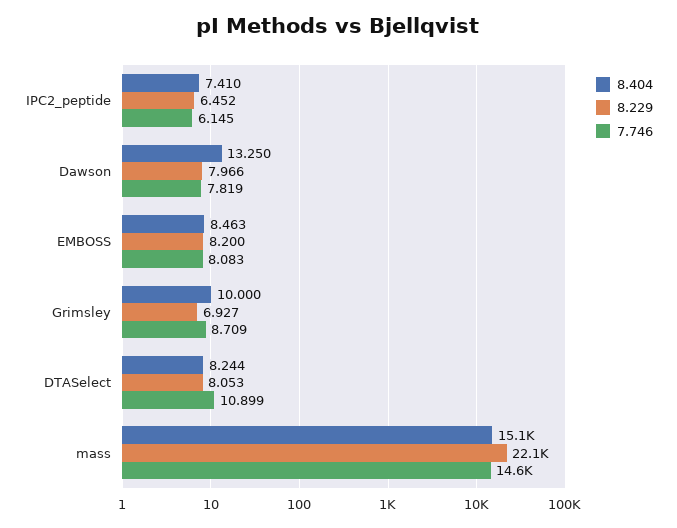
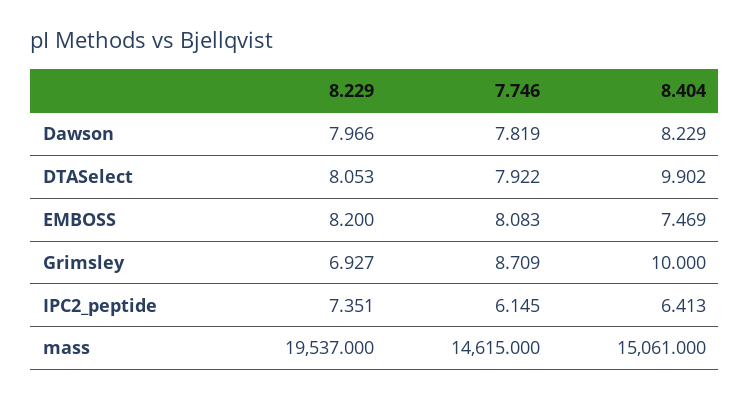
  {
    "8.404": {
-     "IPC2_peptide": 7.41,
+     "IPC2_peptide": 6.413,
-     "Dawson": 13.25,
+     "Dawson": 8.229,
-     "EMBOSS": 8.463,
+     "EMBOSS": 7.469,
      "Grimsley": 10,
-     "DTASelect": 8.244,
+     "DTASelect": 9.902,
      "mass": 15061
    },
    "8.229": {
-     "IPC2_peptide": 6.452,
+     "IPC2_peptide": 7.351,
      "Dawson": 7.966,
      "EMBOSS": 8.2,
      "Grimsley": 6.927,
      "DTASelect": 8.053,
-     "mass": 22100
+     "mass": 19537
    },
    "7.746": {
      "IPC2_peptide": 6.145,
      "Dawson": 7.819,
      "EMBOSS": 8.083,
      "Grimsley": 8.709,
-     "DTASelect": 10.899,
+     "DTASelect": 7.922,
      "mass": 14615
    }
  }

